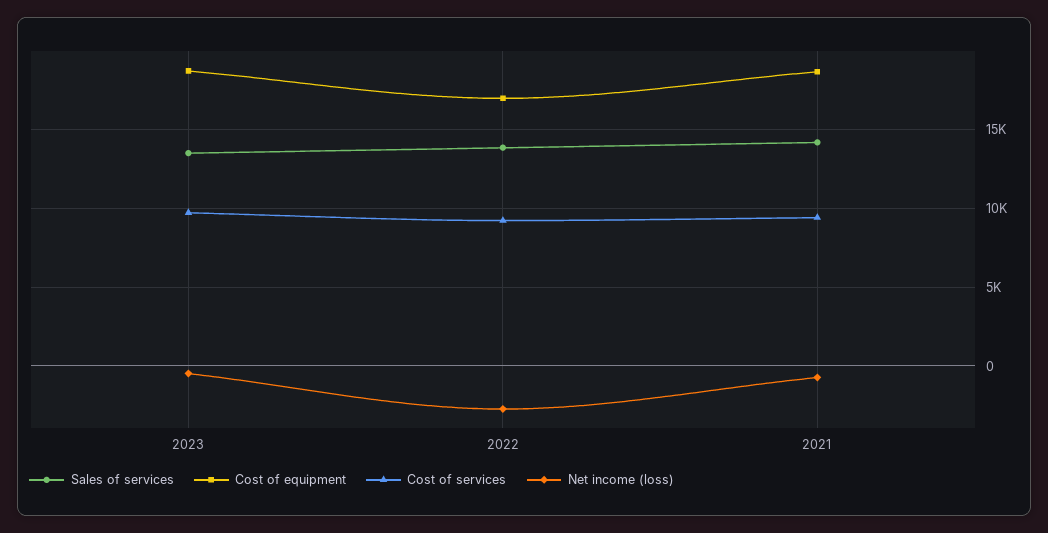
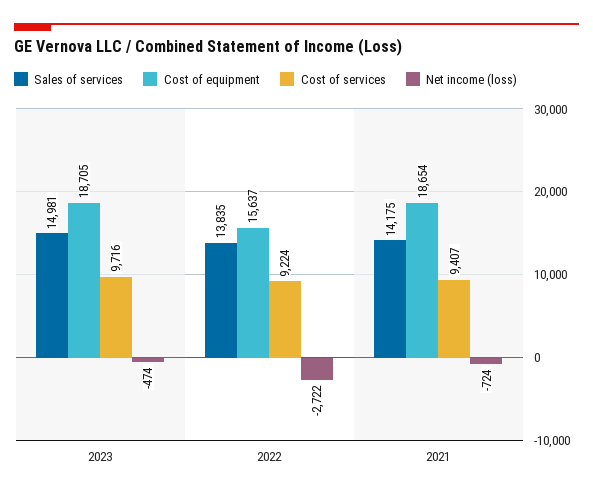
  {
    "Sales of services": {
-     "2023": 13500,
+     "2023": 14981,
      "2022": 13835,
      "2021": 14175
    },
    "Cost of equipment": {
      "2023": 18705,
-     "2022": 17000,
+     "2022": 15637,
      "2021": 18654
    },
    "Cost of services": {
      "2023": 9716,
      "2022": 9224,
      "2021": 9407
    },
    "Net income (loss)": {
      "2023": -474,
      "2022": -2722,
      "2021": -724
    }
  }

